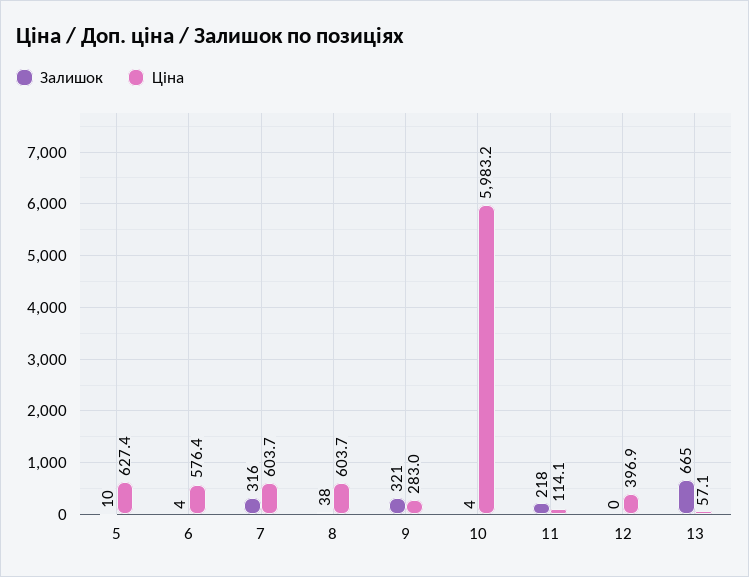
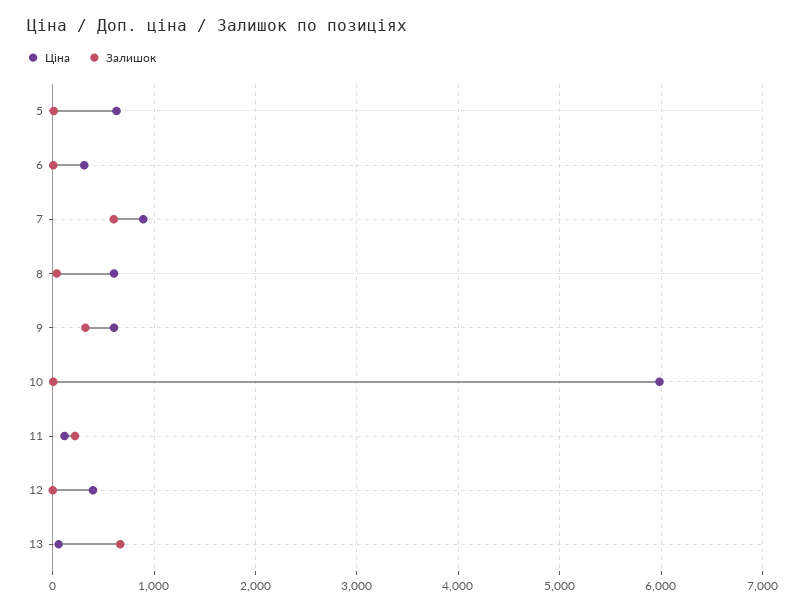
  {
    "Залишок": {
      "5": 10,
      "6": 4,
-     "7": 316,
+     "7": 600,
      "8": 38,
      "9": 321,
      "10": 4,
      "11": 218,
      "12": 0,
      "13": 665
    },
    "Ціна": {
      "5": 627.4,
-     "6": 576.4,
+     "6": 300,
-     "7": 603.7,
+     "7": 900,
      "8": 603.7,
-     "9": 283,
+     "9": 600,
      "10": 5983.2,
      "11": 114.1,
      "12": 396.9,
      "13": 57.1
    }
  }

